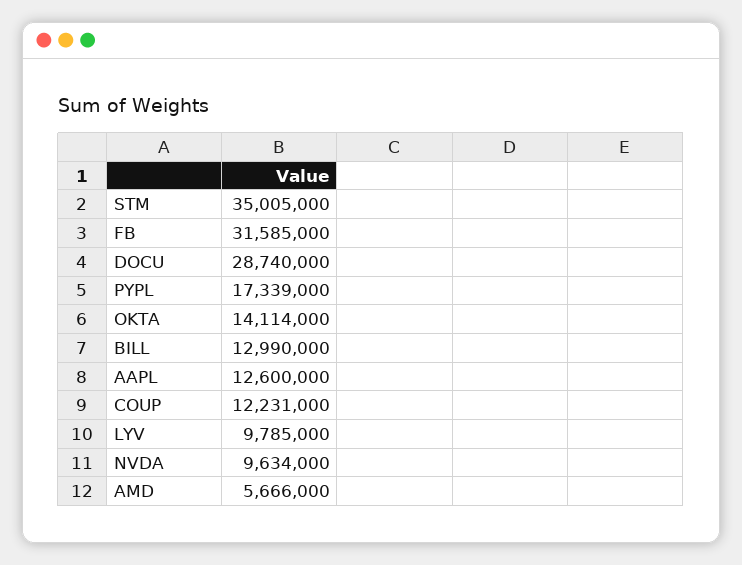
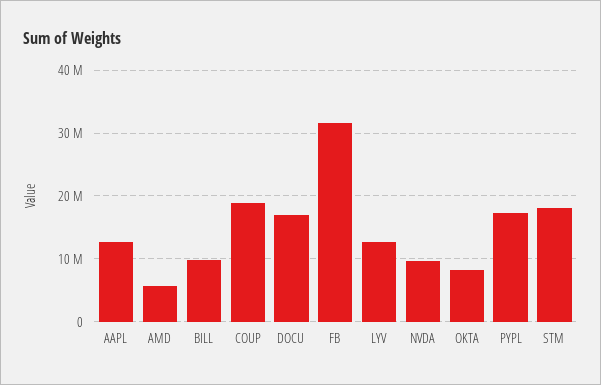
  {
-   "STM": 35005000,
+   "STM": 18000000,
    "FB": 31585000,
-   "DOCU": 28740000,
+   "DOCU": 17000000,
    "PYPL": 17339000,
-   "OKTA": 14114000,
+   "OKTA": 8000000,
-   "BILL": 12990000,
+   "BILL": 10000000,
    "AAPL": 12600000,
-   "COUP": 12231000,
+   "COUP": 19000000,
-   "LYV": 9785000,
+   "LYV": 13000000,
    "NVDA": 9634000,
    "AMD": 5666000
  }

